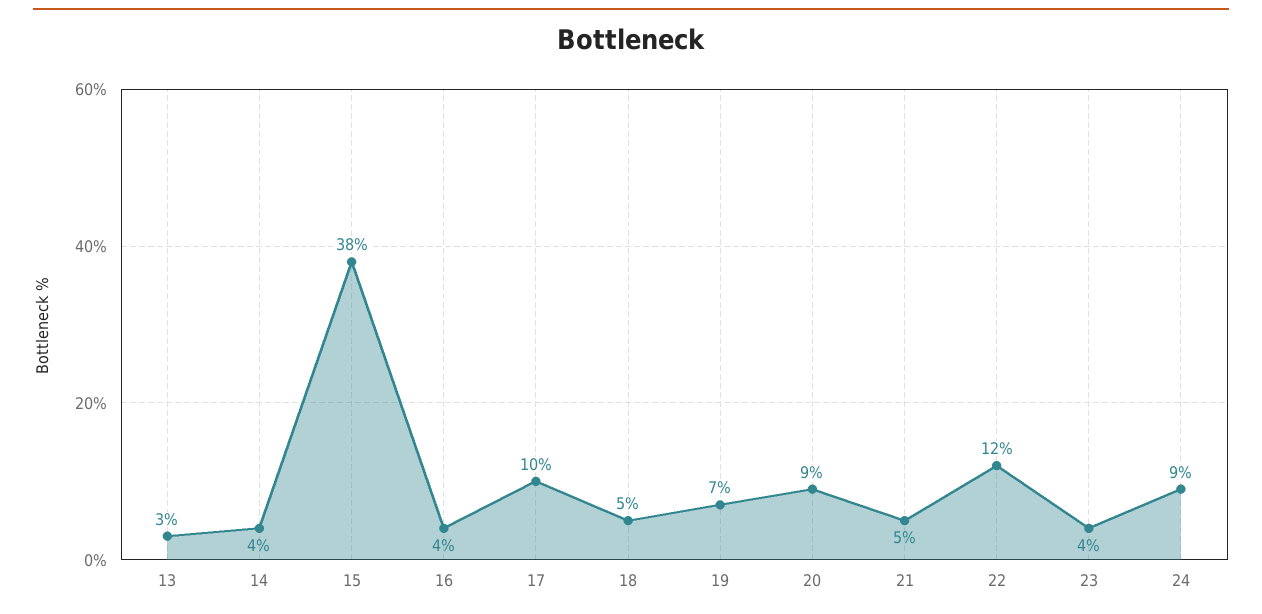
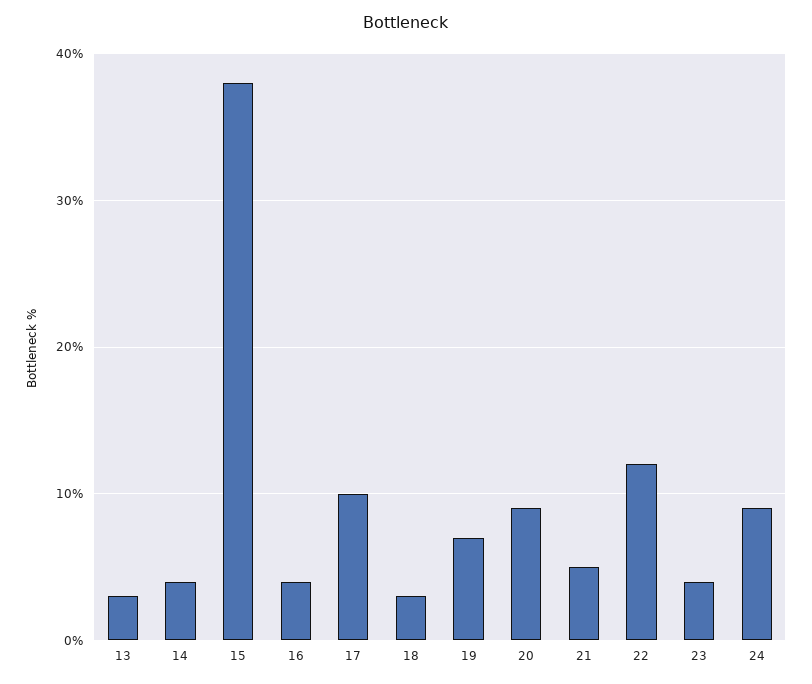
  {
    "13": 3,
    "14": 4,
    "15": 38,
    "16": 4,
    "17": 10,
-   "18": 5,
+   "18": 3,
    "19": 7,
    "20": 9,
    "21": 5,
    "22": 12,
    "23": 4,
    "24": 9
  }

